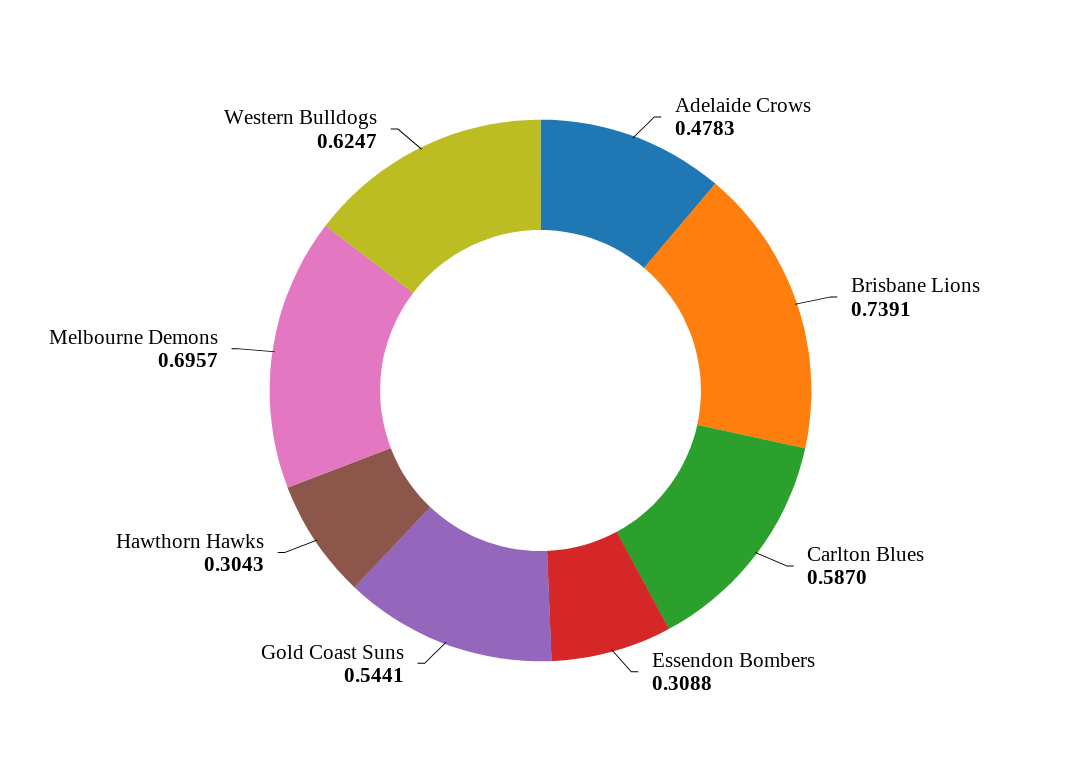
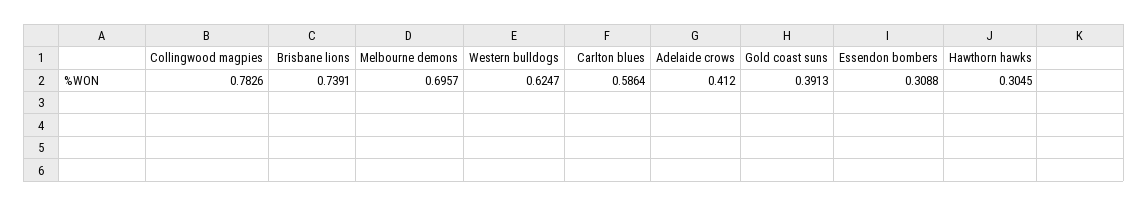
  {
-   "Adelaide Crows": 0.4783,
+   "Adelaide Crows": 0.412,
    "Brisbane Lions": 0.7391,
-   "Carlton Blues": 0.587,
+   "Carlton Blues": 0.5864,
    "Essendon Bombers": 0.3088,
-   "Gold Coast Suns": 0.5441,
+   "Gold Coast Suns": 0.3913,
-   "Hawthorn Hawks": 0.3043,
+   "Hawthorn Hawks": 0.3045,
    "Melbourne Demons": 0.6957,
-   "Western Bulldogs": 0.6247
+   "Western Bulldogs": 0.6247,
+   "Collingwood magpies": 0.7826
  }

